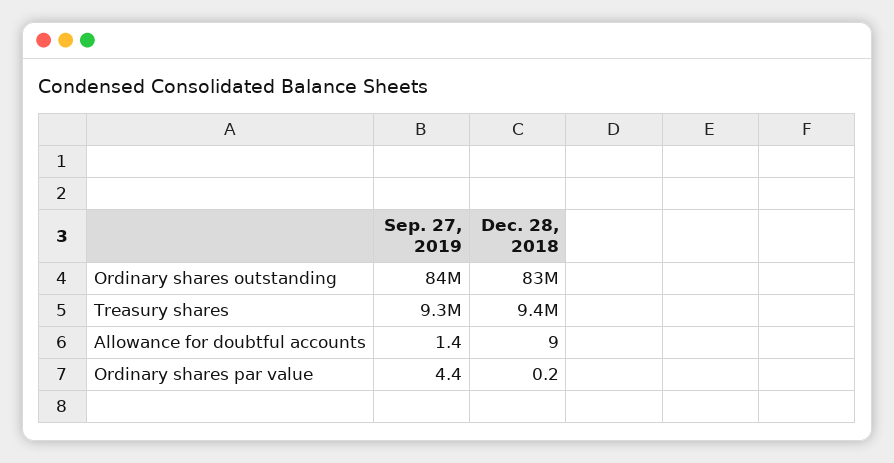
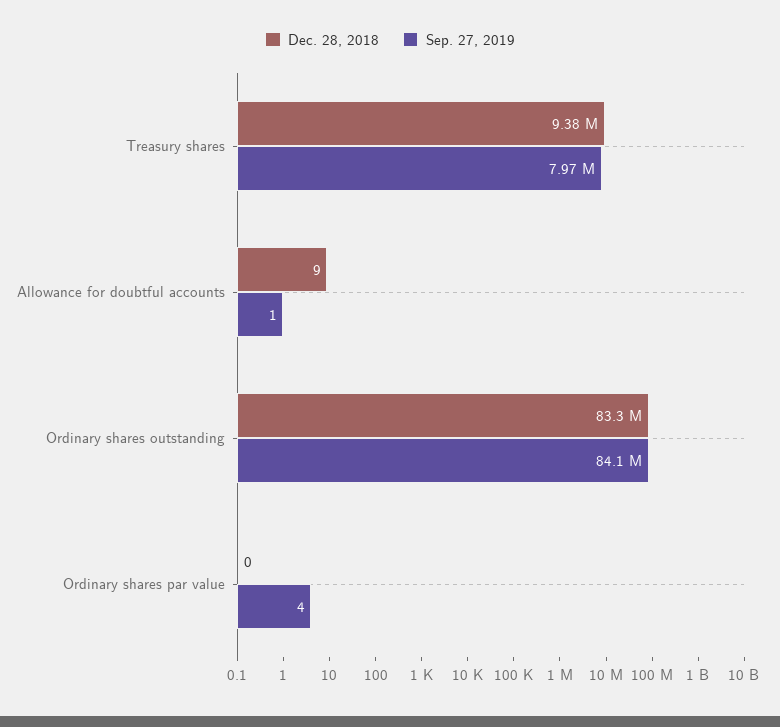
  {
    "Sep. 27, 2019": {
      "Ordinary shares outstanding": 84100000,
-     "Treasury shares": 9300000,
+     "Treasury shares": 7970000,
      "Allowance for doubtful accounts": 1.4,
      "Ordinary shares par value": 4.4
    },
    "Dec. 28, 2018": {
      "Ordinary shares outstanding": 83300000,
      "Treasury shares": 9380000,
      "Allowance for doubtful accounts": 9,
      "Ordinary shares par value": 0.2
    }
  }

